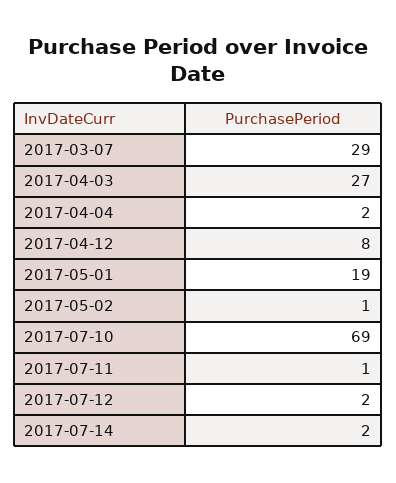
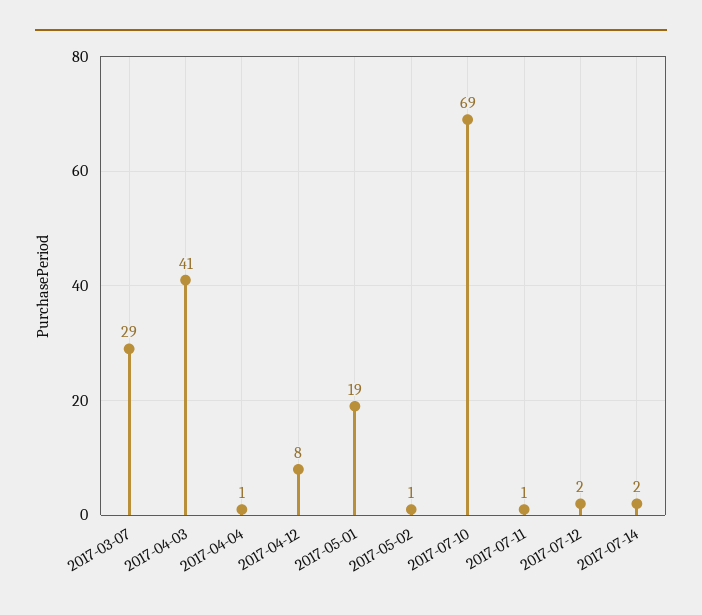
  {
    "2017-03-07": 29,
-   "2017-04-03": 27,
+   "2017-04-03": 41,
-   "2017-04-04": 2,
+   "2017-04-04": 1,
    "2017-04-12": 8,
    "2017-05-01": 19,
    "2017-05-02": 1,
    "2017-07-10": 69,
    "2017-07-11": 1,
    "2017-07-12": 2,
    "2017-07-14": 2
  }

